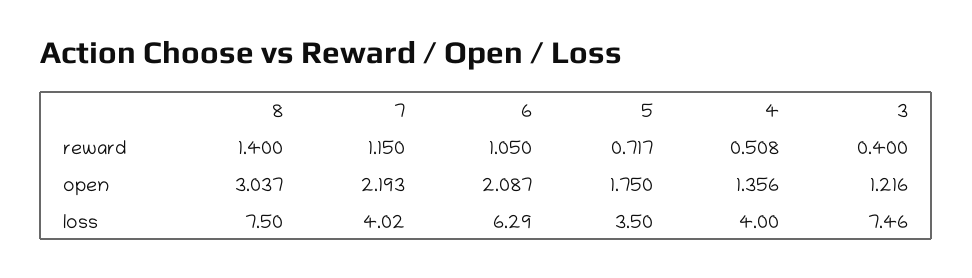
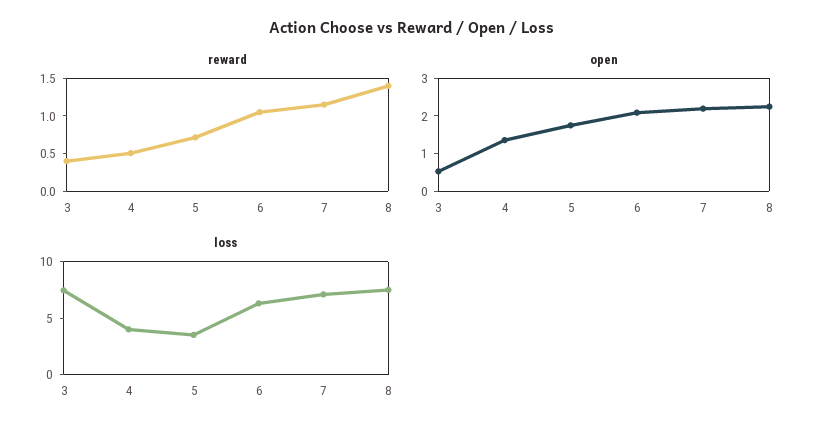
  {
    "reward": {
      "8": 1.4,
      "7": 1.15,
      "6": 1.05,
      "5": 0.717,
      "4": 0.508,
      "3": 0.4
    },
    "open": {
-     "8": 3.037,
+     "8": 2.25,
      "7": 2.193,
      "6": 2.087,
      "5": 1.75,
      "4": 1.356,
-     "3": 1.216
+     "3": 0.5
    },
    "loss": {
      "8": 7.5,
-     "7": 4.02,
+     "7": 7,
      "6": 6.29,
      "5": 3.5,
      "4": 4,
      "3": 7.46
    }
  }

